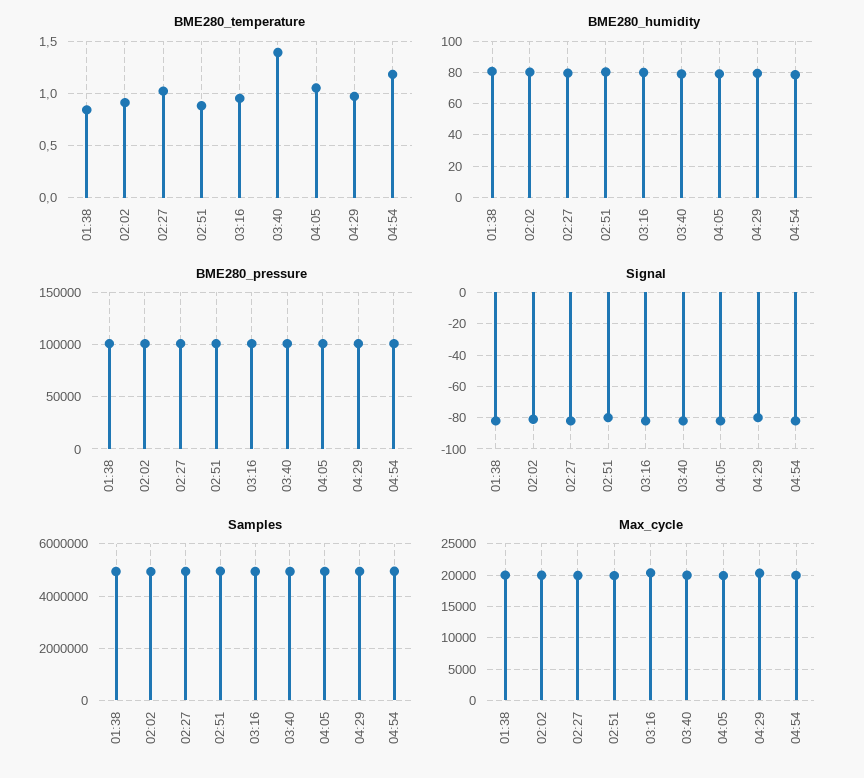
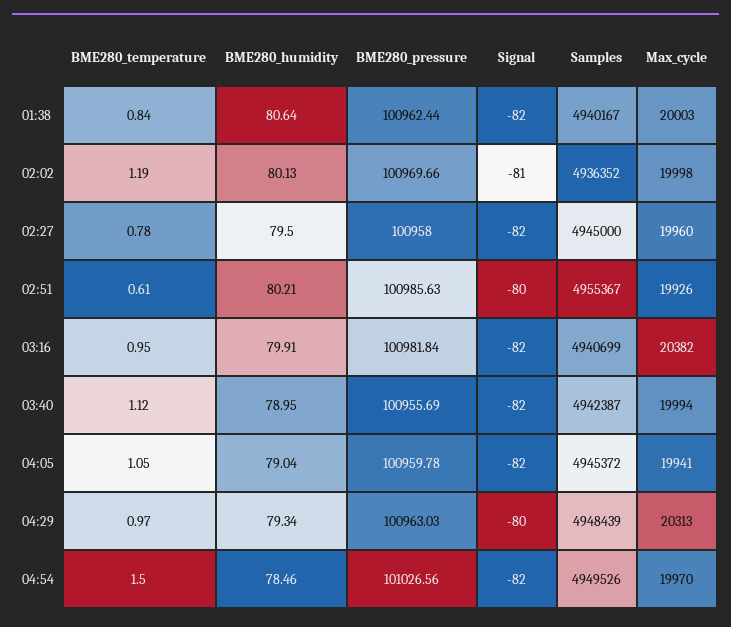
  {
    "BME280_temperature": {
      "01:38": 0.84,
-     "02:02": 0.9,
+     "02:02": 1.19,
-     "02:27": 1,
+     "02:27": 0.78,
-     "02:51": 0.9,
+     "02:51": 0.61,
      "03:16": 0.95,
-     "03:40": 1.4,
+     "03:40": 1.12,
      "04:05": 1.05,
      "04:29": 0.97,
-     "04:54": 1.2
+     "04:54": 1.5
    },
    "BME280_humidity": {
      "01:38": 80.64,
      "02:02": 80.13,
      "02:27": 79.5,
      "02:51": 80.21,
      "03:16": 79.91,
      "03:40": 78.95,
      "04:05": 79.04,
      "04:29": 79.34,
      "04:54": 78.46
    },
    "BME280_pressure": {
      "01:38": 100962.44,
      "02:02": 100969.66,
      "02:27": 100958,
      "02:51": 100985.63,
      "03:16": 100981.84,
      "03:40": 100955.69,
      "04:05": 100959.78,
      "04:29": 100963.03,
      "04:54": 101026.56
    },
    "Signal": {
      "01:38": -82,
      "02:02": -81,
      "02:27": -82,
      "02:51": -80,
      "03:16": -82,
      "03:40": -82,
      "04:05": -82,
      "04:29": -80,
      "04:54": -82
    },
    "Samples": {
      "01:38": 4940167,
      "02:02": 4936352,
      "02:27": 4945000,
      "02:51": 4955367,
      "03:16": 4940699,
      "03:40": 4942387,
      "04:05": 4945372,
      "04:29": 4948439,
      "04:54": 4949526
    },
    "Max_cycle": {
      "01:38": 20003,
      "02:02": 19998,
      "02:27": 19960,
      "02:51": 19926,
      "03:16": 20382,
      "03:40": 19994,
      "04:05": 19941,
      "04:29": 20313,
      "04:54": 19970
    }
  }

